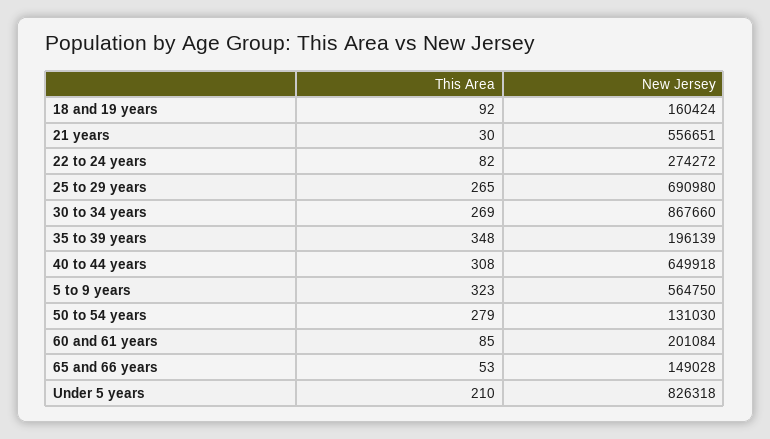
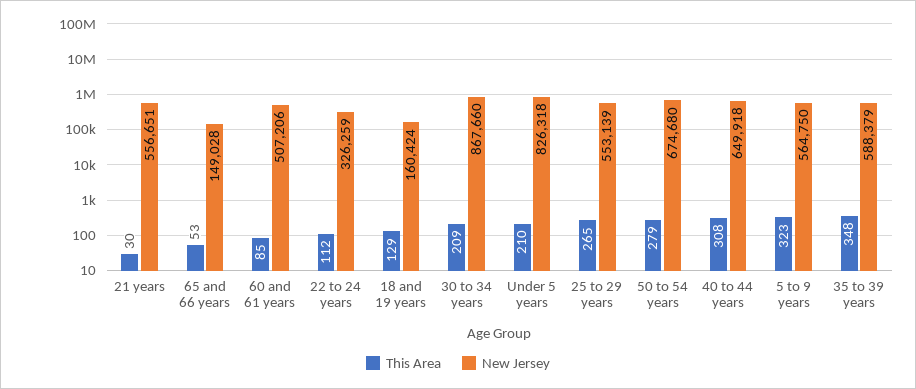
  {
    "This Area": {
-     "18 and 19 years": 92,
+     "18 and 19 years": 129,
      "21 years": 30,
-     "22 to 24 years": 82,
+     "22 to 24 years": 112,
      "25 to 29 years": 265,
-     "30 to 34 years": 269,
+     "30 to 34 years": 209,
      "35 to 39 years": 348,
      "40 to 44 years": 308,
      "5 to 9 years": 323,
      "50 to 54 years": 279,
      "60 and 61 years": 85,
      "65 and 66 years": 53,
      "Under 5 years": 210
    },
    "New Jersey": {
      "18 and 19 years": 160424,
      "21 years": 556651,
-     "22 to 24 years": 274272,
+     "22 to 24 years": 326259,
-     "25 to 29 years": 690980,
+     "25 to 29 years": 553139,
      "30 to 34 years": 867660,
-     "35 to 39 years": 196139,
+     "35 to 39 years": 588379,
      "40 to 44 years": 649918,
      "5 to 9 years": 564750,
-     "50 to 54 years": 131030,
+     "50 to 54 years": 674680,
-     "60 and 61 years": 201084,
+     "60 and 61 years": 507206,
      "65 and 66 years": 149028,
      "Under 5 years": 826318
    }
  }

